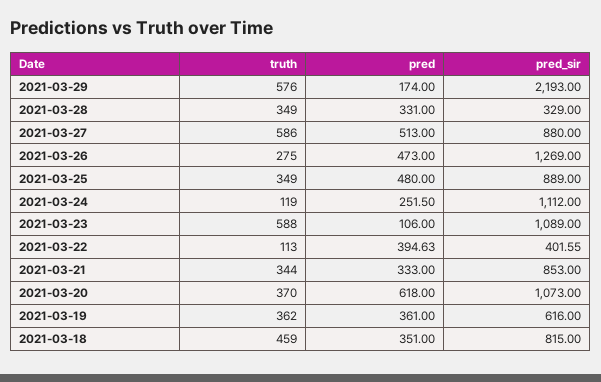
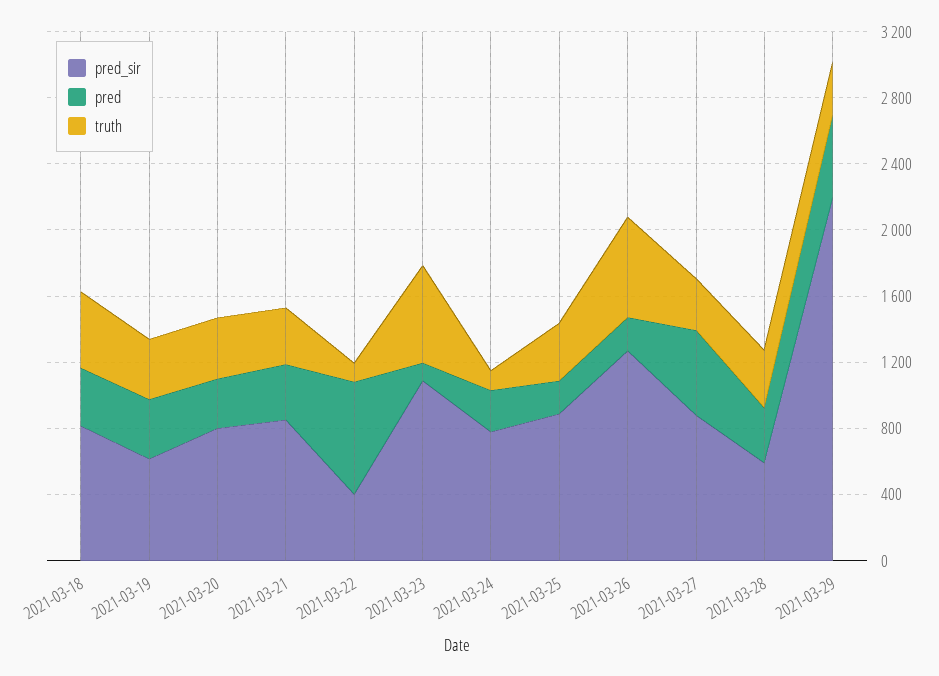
  {
    "truth": {
-     "2021-03-29": 576,
+     "2021-03-29": 300,
      "2021-03-28": 349,
-     "2021-03-27": 586,
+     "2021-03-27": 300,
-     "2021-03-26": 275,
+     "2021-03-26": 600,
      "2021-03-25": 349,
      "2021-03-24": 119,
      "2021-03-23": 588,
      "2021-03-22": 113,
      "2021-03-21": 344,
      "2021-03-20": 370,
      "2021-03-19": 362,
      "2021-03-18": 459
    },
    "pred": {
-     "2021-03-29": 174,
+     "2021-03-29": 500,
      "2021-03-28": 331,
      "2021-03-27": 513,
-     "2021-03-26": 473,
+     "2021-03-26": 200,
-     "2021-03-25": 480,
+     "2021-03-25": 200,
      "2021-03-24": 251.5,
      "2021-03-23": 106,
-     "2021-03-22": 394.63,
+     "2021-03-22": 700,
      "2021-03-21": 333,
-     "2021-03-20": 618,
+     "2021-03-20": 300,
      "2021-03-19": 361,
      "2021-03-18": 351
    },
    "pred_sir": {
      "2021-03-29": 2193,
-     "2021-03-28": 329,
+     "2021-03-28": 600,
      "2021-03-27": 880,
      "2021-03-26": 1269,
      "2021-03-25": 889,
-     "2021-03-24": 1112,
+     "2021-03-24": 800,
      "2021-03-23": 1089,
      "2021-03-22": 401.55,
      "2021-03-21": 853,
-     "2021-03-20": 1073,
+     "2021-03-20": 800,
      "2021-03-19": 616,
      "2021-03-18": 815
    }
  }

